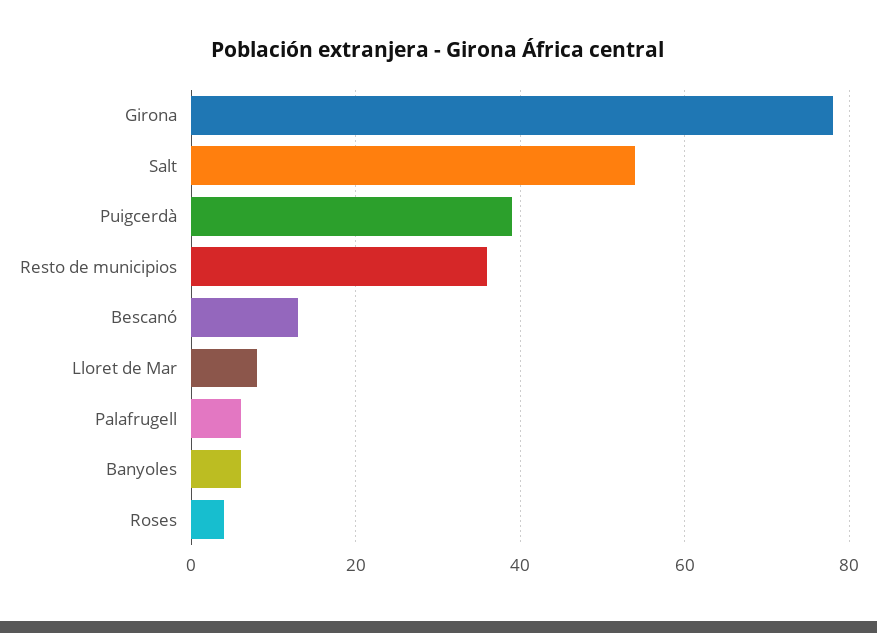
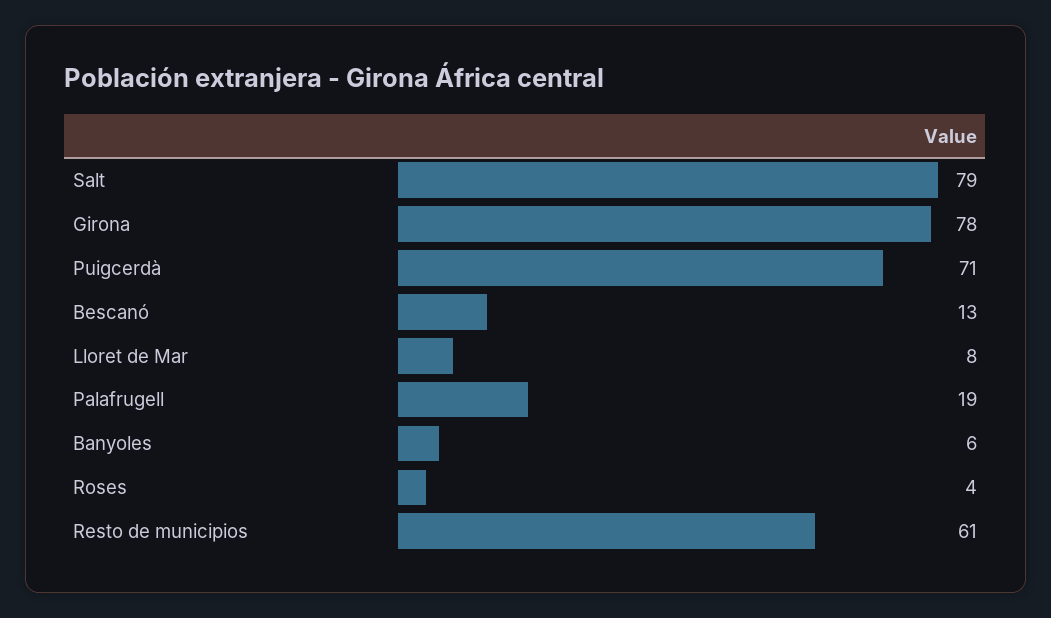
  {
    "Girona": 78,
-   "Salt": 55,
+   "Salt": 79,
-   "Puigcerdà": 40,
+   "Puigcerdà": 71,
-   "Resto de municipios": 35,
+   "Resto de municipios": 61,
    "Bescanó": 13,
    "Lloret de Mar": 8,
-   "Palafrugell": 5,
+   "Palafrugell": 19,
    "Banyoles": 6,
    "Roses": 4
  }

